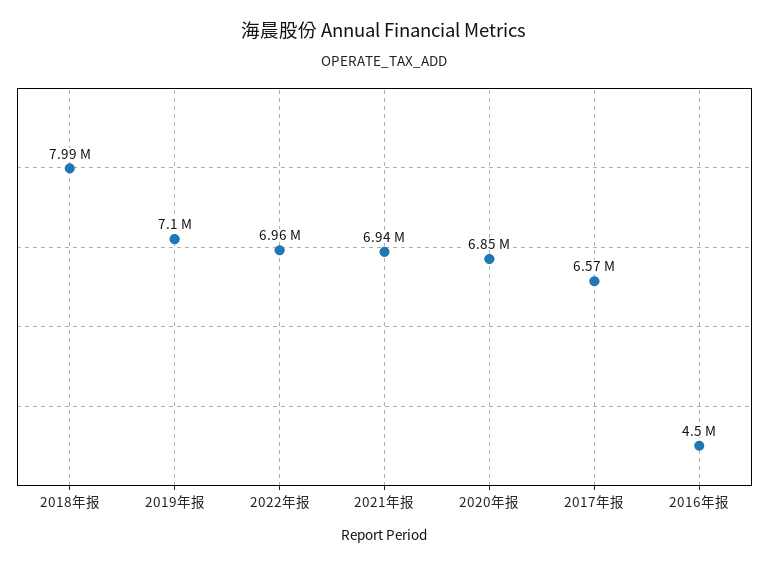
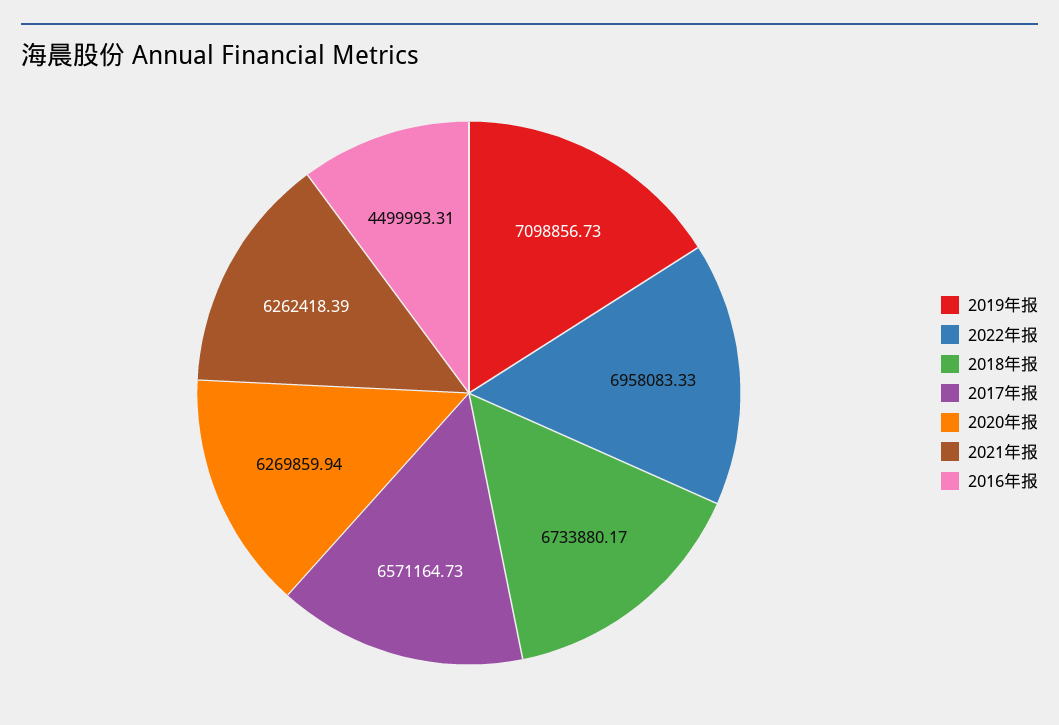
  {
-   "2018年报": 7990000,
+   "2018年报": 6733880.17,
    "2019年报": 7098856.73,
    "2022年报": 6958083.33,
-   "2021年报": 6940000,
+   "2021年报": 6262418.39,
-   "2020年报": 6850000,
+   "2020年报": 6269859.94,
    "2017年报": 6571164.73,
    "2016年报": 4499993.31
  }

